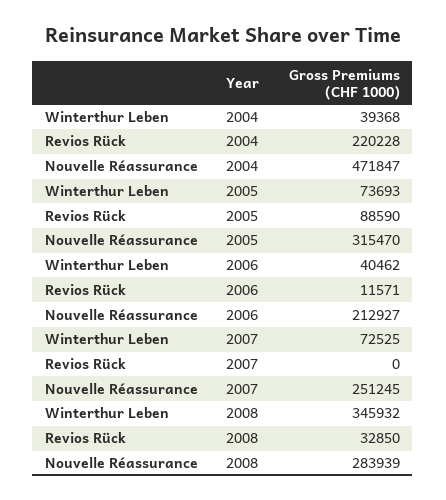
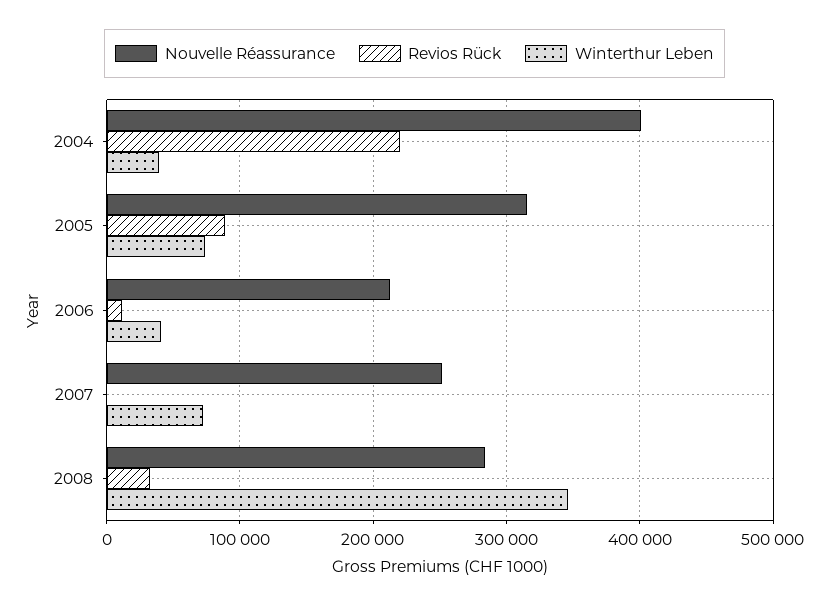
  {
    "Winterthur Leben": {
      "2004": 39368,
      "2005": 73693,
      "2006": 40462,
      "2007": 72525,
      "2008": 345932
    },
    "Revios Rück": {
      "2004": 220228,
      "2005": 88590,
      "2006": 11571,
      "2007": 0,
      "2008": 32850
    },
    "Nouvelle Réassurance": {
-     "2004": 471847,
+     "2004": 400000,
      "2005": 315470,
      "2006": 212927,
      "2007": 251245,
      "2008": 283939
    }
  }

